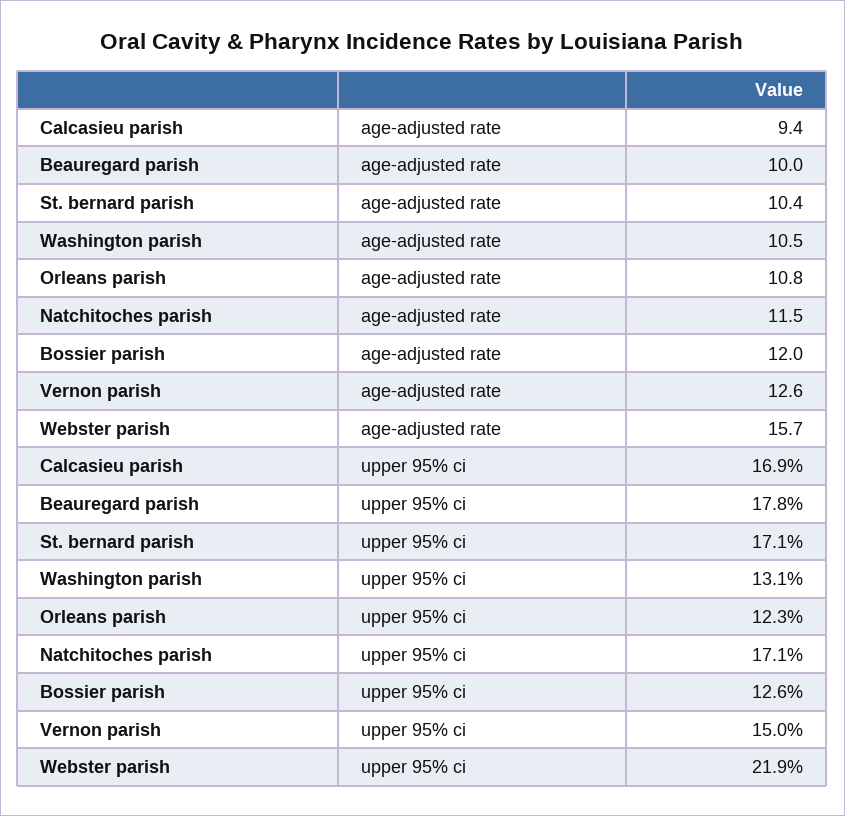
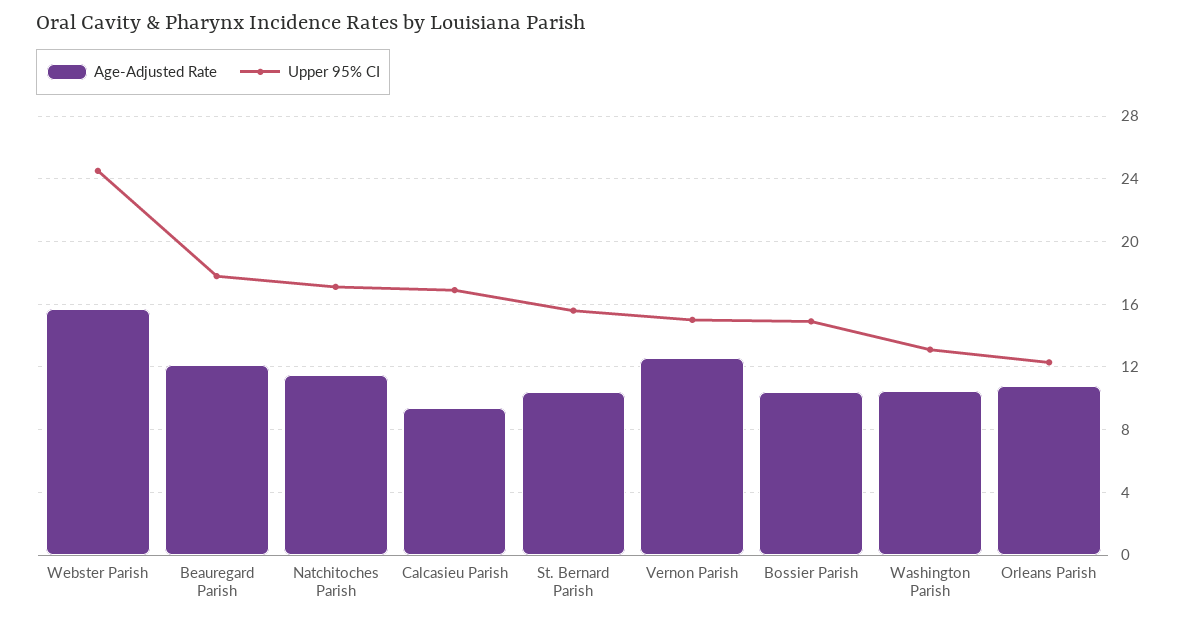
  {
    "age-adjusted rate": {
      "Calcasieu parish": 9.4,
-     "Beauregard parish": 10,
+     "Beauregard parish": 12,
      "St. bernard parish": 10.4,
      "Washington parish": 10.5,
      "Orleans parish": 10.8,
      "Natchitoches parish": 11.5,
-     "Bossier parish": 12,
+     "Bossier parish": 10.5,
      "Vernon parish": 12.6,
      "Webster parish": 15.7
    },
    "upper 95% ci": {
      "Calcasieu parish": 16.9,
      "Beauregard parish": 17.8,
-     "St. bernard parish": 17.1,
+     "St. bernard parish": 15.5,
      "Washington parish": 13.1,
      "Orleans parish": 12.3,
      "Natchitoches parish": 17.1,
-     "Bossier parish": 12.6,
+     "Bossier parish": 15,
      "Vernon parish": 15,
-     "Webster parish": 21.9
+     "Webster parish": 24.5
    }
  }

